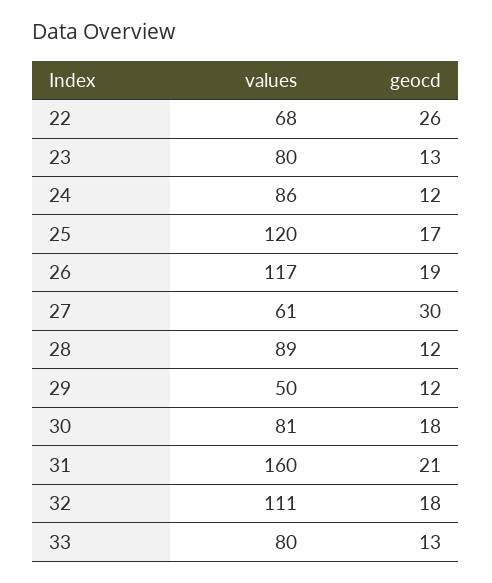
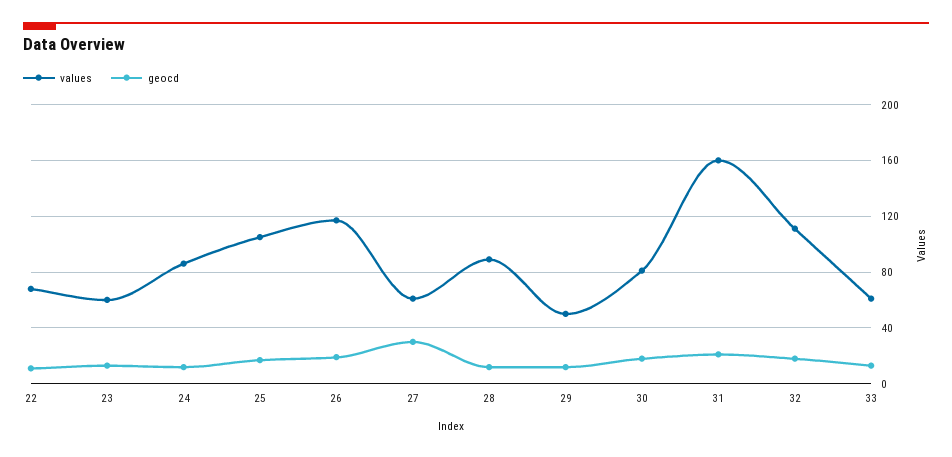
  {
    "values": {
      "22": 68,
-     "23": 80,
+     "23": 60,
      "24": 86,
-     "25": 120,
+     "25": 105,
      "26": 117,
      "27": 61,
      "28": 89,
      "29": 50,
      "30": 81,
      "31": 160,
      "32": 111,
-     "33": 80
+     "33": 60
    },
    "geocd": {
-     "22": 26,
+     "22": 10,
      "23": 13,
      "24": 12,
      "25": 17,
      "26": 19,
      "27": 30,
      "28": 12,
      "29": 12,
      "30": 18,
      "31": 21,
      "32": 18,
      "33": 13
    }
  }

